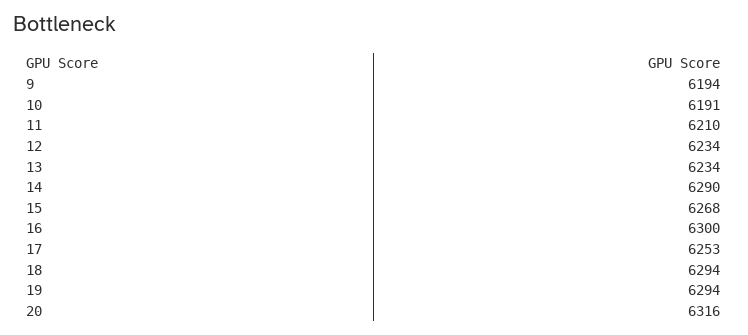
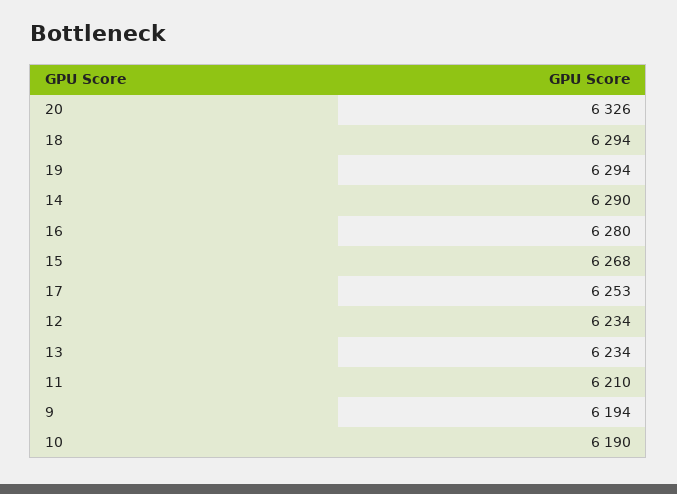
  {
    "9": 6194,
-   "10": 6191,
+   "10": 6190,
    "11": 6210,
    "12": 6234,
    "13": 6234,
    "14": 6290,
    "15": 6268,
-   "16": 6300,
+   "16": 6280,
    "17": 6253,
    "18": 6294,
    "19": 6294,
-   "20": 6316
+   "20": 6326
  }

